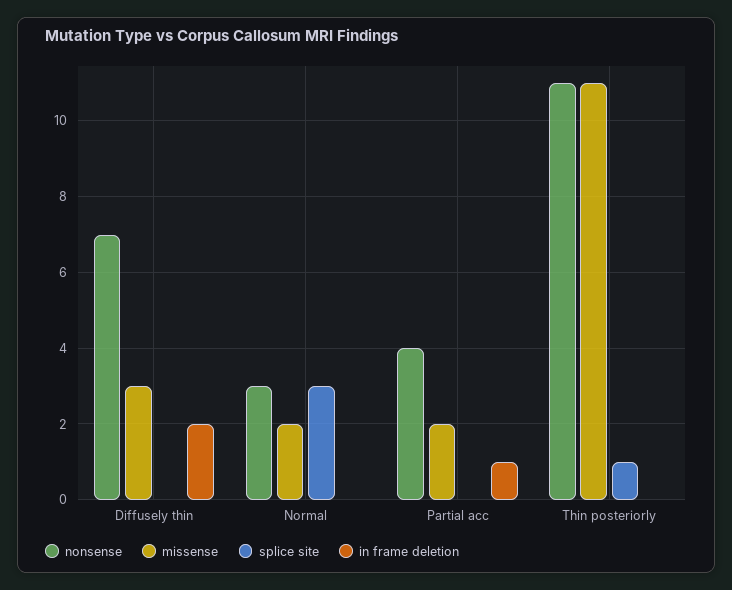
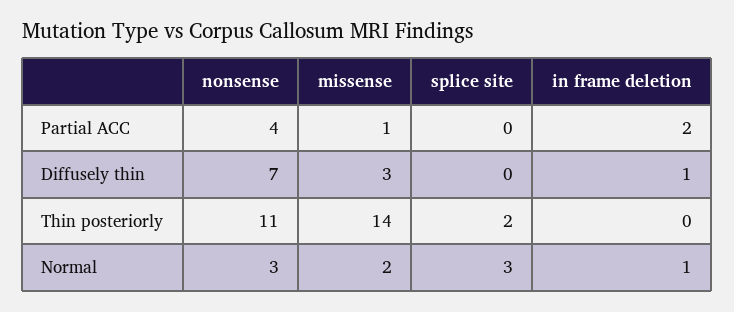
  {
    "nonsense": {
      "Diffusely thin": 7,
      "Normal": 3,
      "Partial acc": 4,
      "Thin posteriorly": 11
    },
    "missense": {
      "Diffusely thin": 3,
      "Normal": 2,
-     "Partial acc": 2,
+     "Partial acc": 1,
-     "Thin posteriorly": 11
+     "Thin posteriorly": 14
    },
    "splice site": {
      "Diffusely thin": 0,
      "Normal": 3,
      "Partial acc": 0,
-     "Thin posteriorly": 1
+     "Thin posteriorly": 2
    },
    "in frame deletion": {
-     "Diffusely thin": 2,
+     "Diffusely thin": 1,
-     "Normal": 0,
+     "Normal": 1,
-     "Partial acc": 1,
+     "Partial acc": 2,
      "Thin posteriorly": 0
    }
  }

